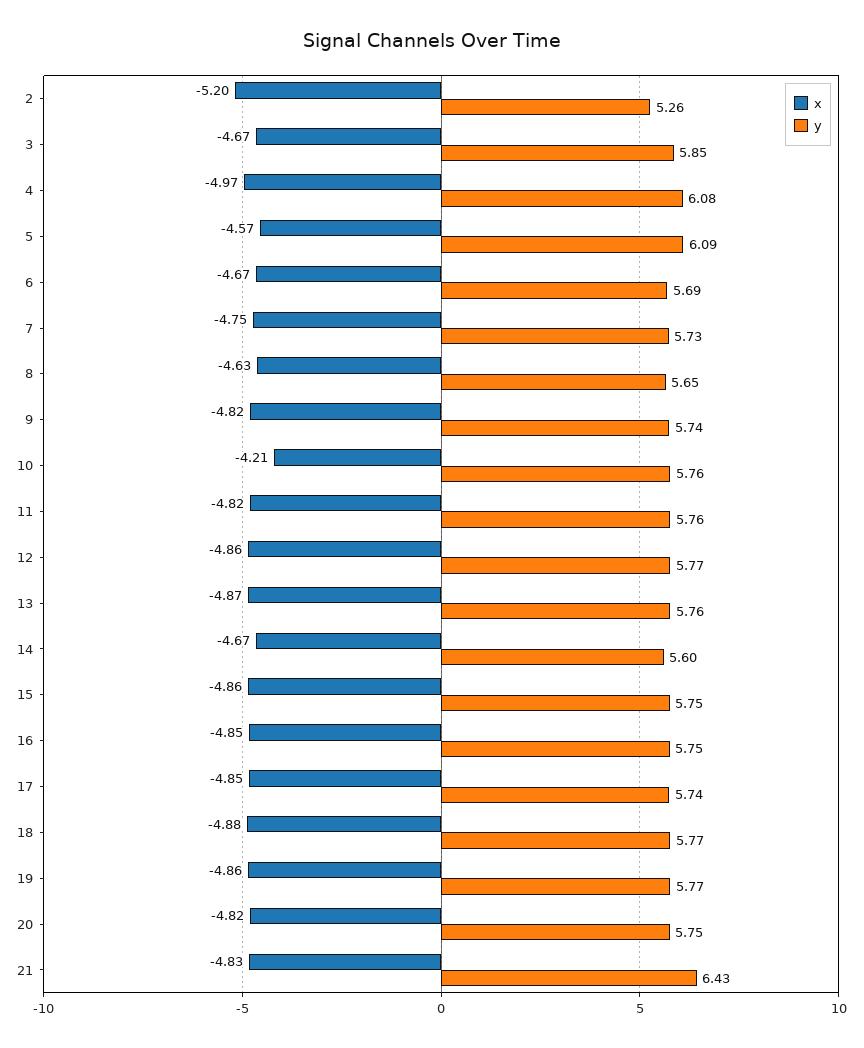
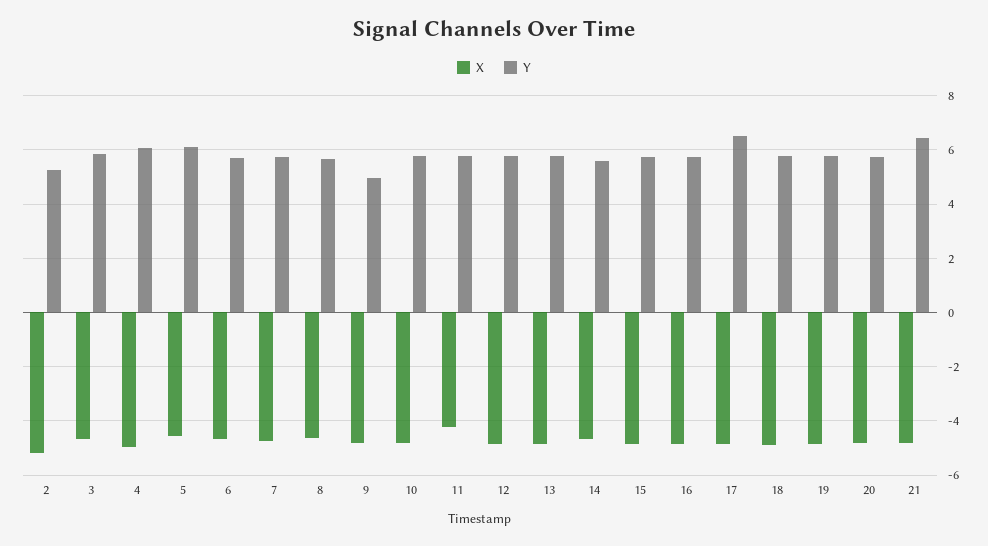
  {
    "x": {
      "2": -5.2,
      "3": -4.67,
      "4": -4.97,
      "5": -4.57,
      "6": -4.67,
      "7": -4.75,
      "8": -4.63,
      "9": -4.82,
-     "10": -4.21,
+     "10": -4.75,
-     "11": -4.82,
+     "11": -4.25,
      "12": -4.86,
      "13": -4.87,
      "14": -4.67,
      "15": -4.86,
      "16": -4.85,
      "17": -4.85,
      "18": -4.88,
      "19": -4.86,
      "20": -4.82,
      "21": -4.83
    },
    "y": {
      "2": 5.26,
      "3": 5.85,
      "4": 6.08,
      "5": 6.09,
      "6": 5.69,
      "7": 5.73,
      "8": 5.65,
-     "9": 5.74,
+     "9": 5,
      "10": 5.76,
      "11": 5.76,
      "12": 5.77,
      "13": 5.76,
      "14": 5.6,
      "15": 5.75,
      "16": 5.75,
-     "17": 5.74,
+     "17": 6.5,
      "18": 5.77,
      "19": 5.77,
      "20": 5.75,
      "21": 6.43
    }
  }

